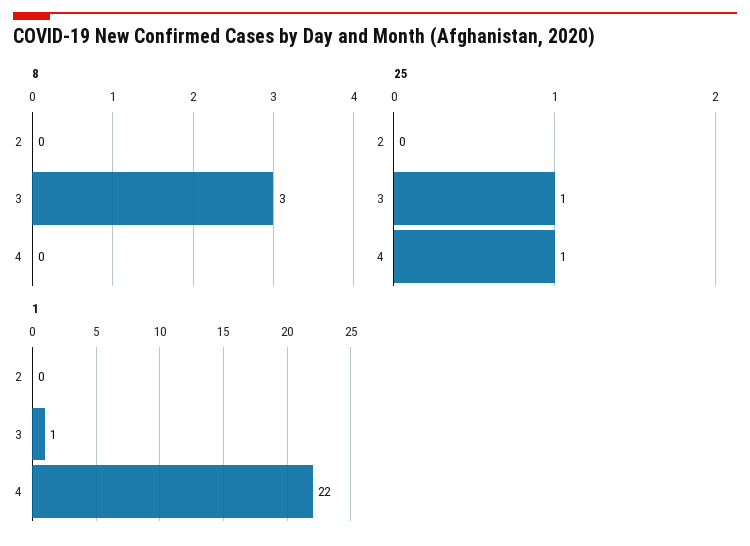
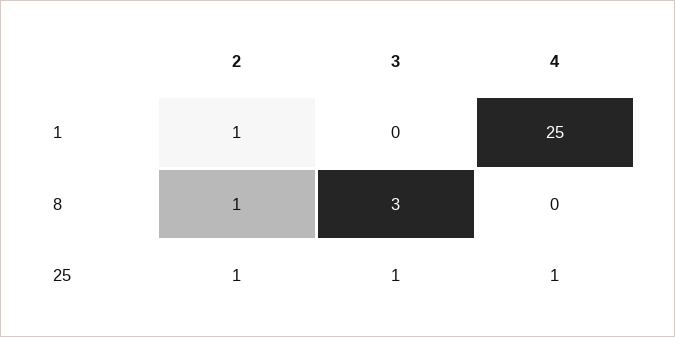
  {
    "8": {
-     "2": 0,
+     "2": 1,
      "3": 3,
      "4": 0
    },
    "25": {
-     "2": 0,
+     "2": 1,
      "3": 1,
      "4": 1
    },
    "1": {
-     "2": 0,
+     "2": 1,
-     "3": 1,
+     "3": 0,
-     "4": 22
+     "4": 25
    }
  }

